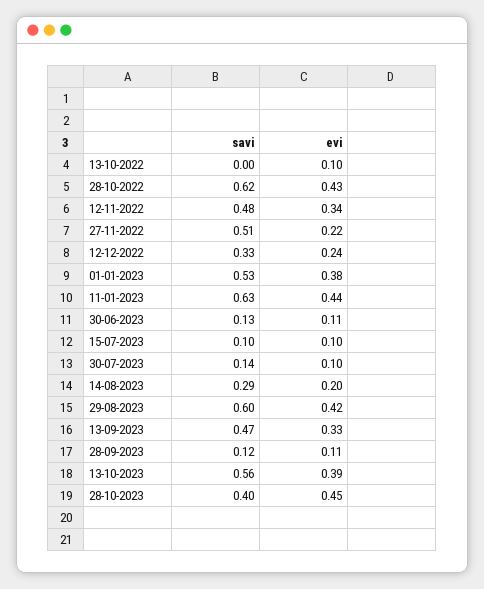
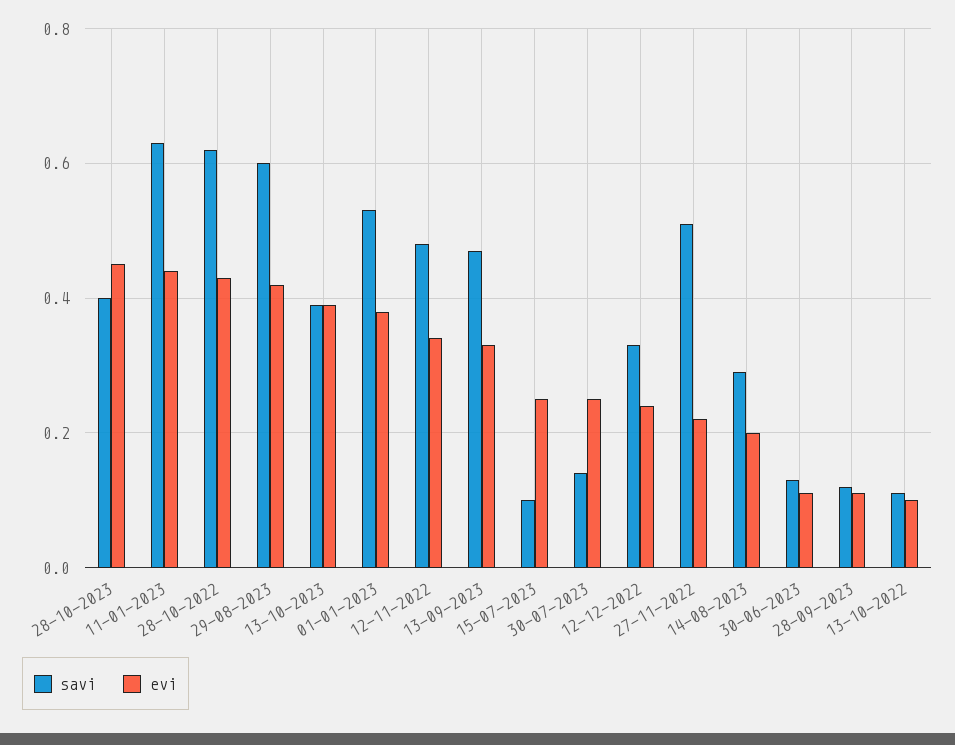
  {
    "savi": {
-     "13-10-2022": 0,
+     "13-10-2022": 0.1,
      "28-10-2022": 0.62,
      "12-11-2022": 0.48,
      "27-11-2022": 0.51,
      "12-12-2022": 0.33,
      "01-01-2023": 0.53,
      "11-01-2023": 0.63,
      "30-06-2023": 0.13,
      "15-07-2023": 0.1,
      "30-07-2023": 0.14,
      "14-08-2023": 0.29,
      "29-08-2023": 0.6,
      "13-09-2023": 0.47,
      "28-09-2023": 0.12,
-     "13-10-2023": 0.56,
+     "13-10-2023": 0.4,
      "28-10-2023": 0.4
    },
    "evi": {
      "13-10-2022": 0.1,
      "28-10-2022": 0.43,
      "12-11-2022": 0.34,
      "27-11-2022": 0.22,
      "12-12-2022": 0.24,
      "01-01-2023": 0.38,
      "11-01-2023": 0.44,
      "30-06-2023": 0.11,
-     "15-07-2023": 0.1,
+     "15-07-2023": 0.25,
-     "30-07-2023": 0.1,
+     "30-07-2023": 0.25,
      "14-08-2023": 0.2,
      "29-08-2023": 0.42,
      "13-09-2023": 0.33,
      "28-09-2023": 0.11,
      "13-10-2023": 0.39,
      "28-10-2023": 0.45
    }
  }

